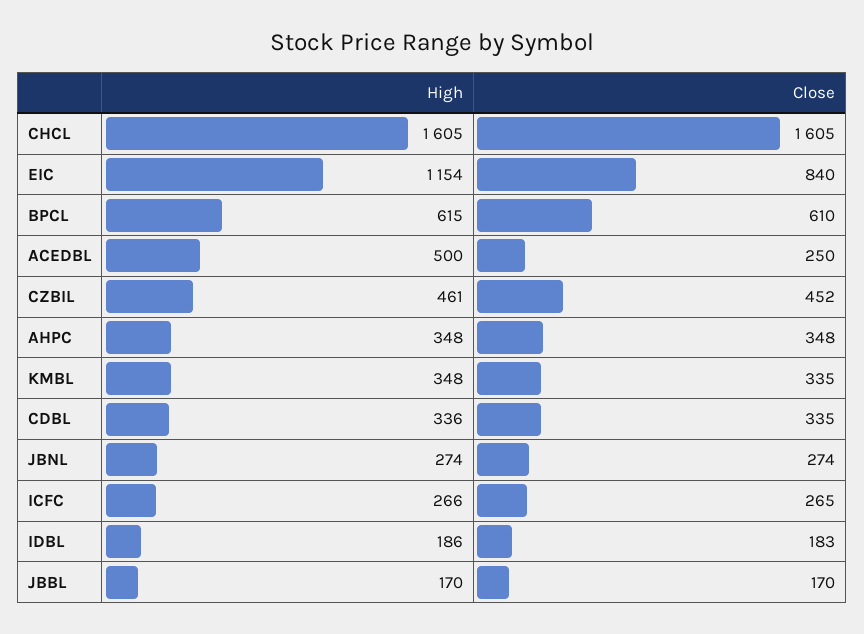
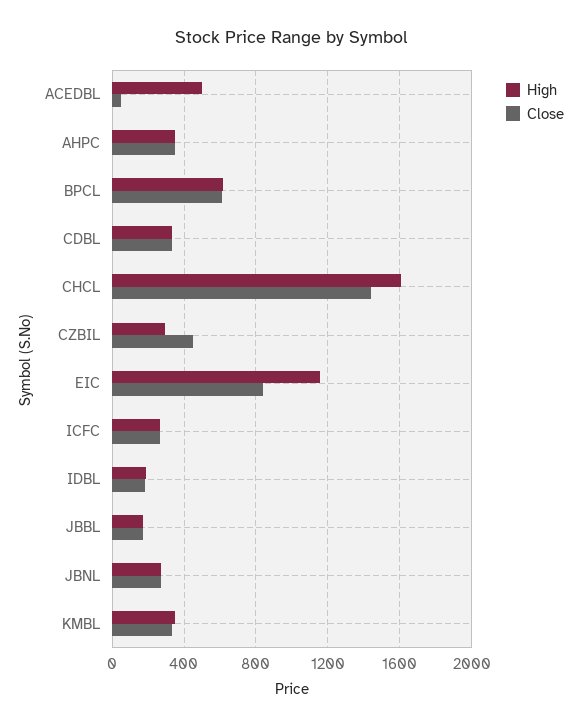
  {
    "High": {
      "CHCL": 1605,
      "EIC": 1154,
      "BPCL": 615,
      "ACEDBL": 500,
-     "CZBIL": 461,
+     "CZBIL": 300,
      "AHPC": 348,
      "KMBL": 348,
      "CDBL": 336,
      "JBNL": 274,
      "ICFC": 266,
      "IDBL": 186,
      "JBBL": 170
    },
    "Close": {
-     "CHCL": 1605,
+     "CHCL": 1450,
      "EIC": 840,
      "BPCL": 610,
-     "ACEDBL": 250,
+     "ACEDBL": 50,
      "CZBIL": 452,
      "AHPC": 348,
      "KMBL": 335,
      "CDBL": 335,
      "JBNL": 274,
      "ICFC": 265,
      "IDBL": 183,
      "JBBL": 170
    }
  }

